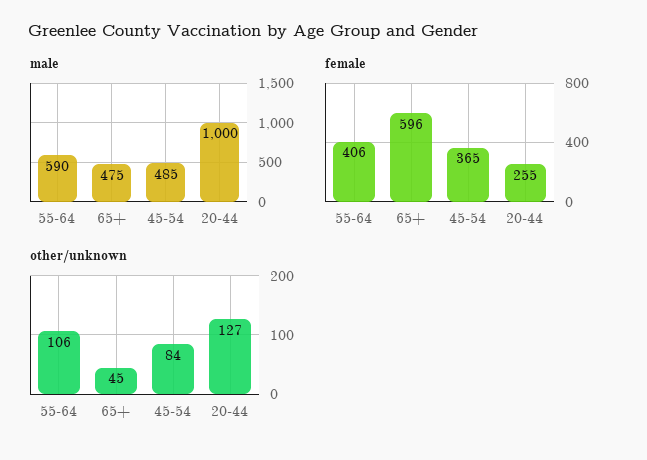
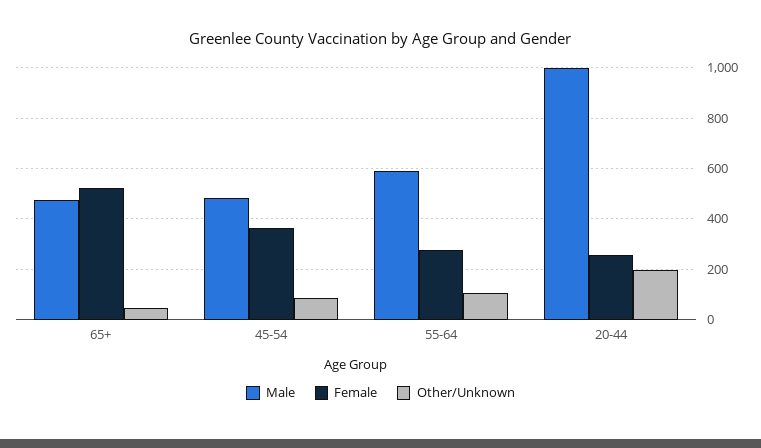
  {
    "male": {
      "55-64": 590,
      "65+": 475,
      "45-54": 485,
      "20-44": 1000
    },
    "female": {
-     "55-64": 406,
+     "55-64": 275,
-     "65+": 596,
+     "65+": 525,
      "45-54": 365,
      "20-44": 255
    },
    "other/unknown": {
      "55-64": 106,
      "65+": 45,
      "45-54": 84,
-     "20-44": 127
+     "20-44": 200
    }
  }

